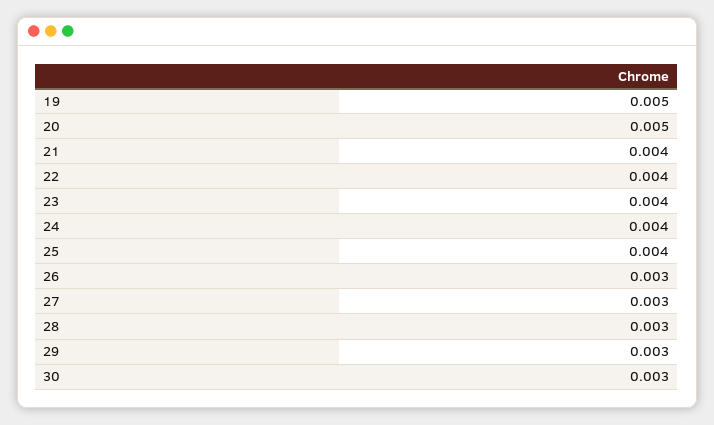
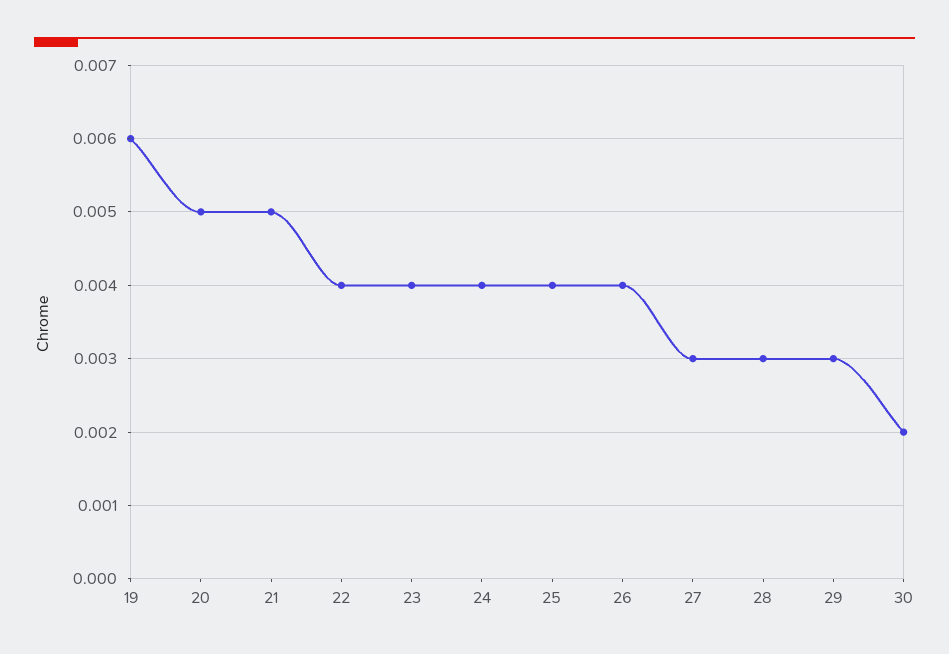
  {
-   "19": 0.005,
+   "19": 0.006,
    "20": 0.005,
-   "21": 0.004,
+   "21": 0.005,
    "22": 0.004,
    "23": 0.004,
    "24": 0.004,
    "25": 0.004,
-   "26": 0.003,
+   "26": 0.004,
    "27": 0.003,
    "28": 0.003,
    "29": 0.003,
-   "30": 0.003
+   "30": 0.002
  }

